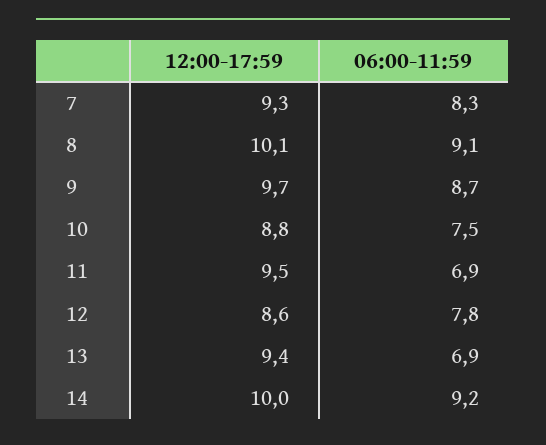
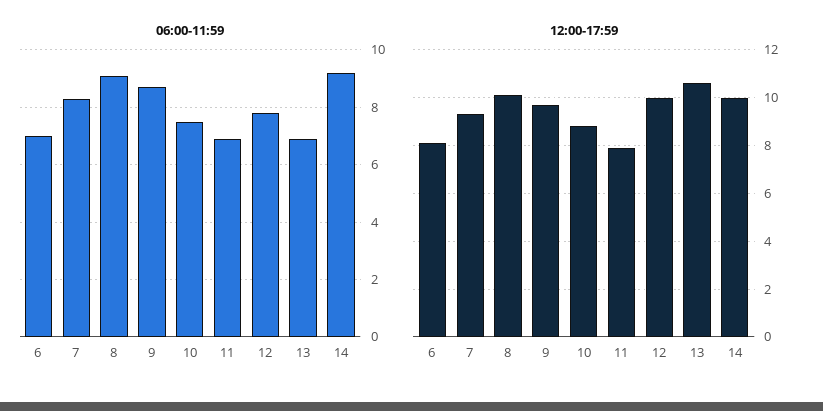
  {
    "12:00-17:59": {
      "7": 9.3,
      "8": 10.1,
      "9": 9.7,
      "10": 8.8,
-     "11": 9.5,
+     "11": 8,
-     "12": 8.6,
+     "12": 10,
-     "13": 9.4,
+     "13": 10.5,
-     "14": 10
+     "14": 10,
+     "6": 8
    },
    "06:00-11:59": {
      "7": 8.3,
      "8": 9.1,
      "9": 8.7,
      "10": 7.5,
      "11": 6.9,
      "12": 7.8,
      "13": 6.9,
-     "14": 9.2
+     "14": 9.2,
+     "6": 7
    }
  }

